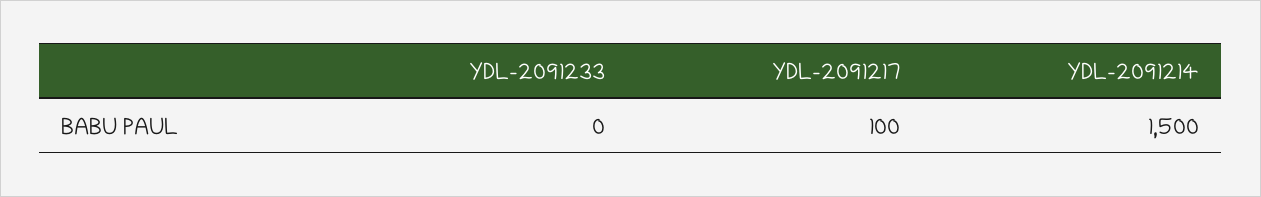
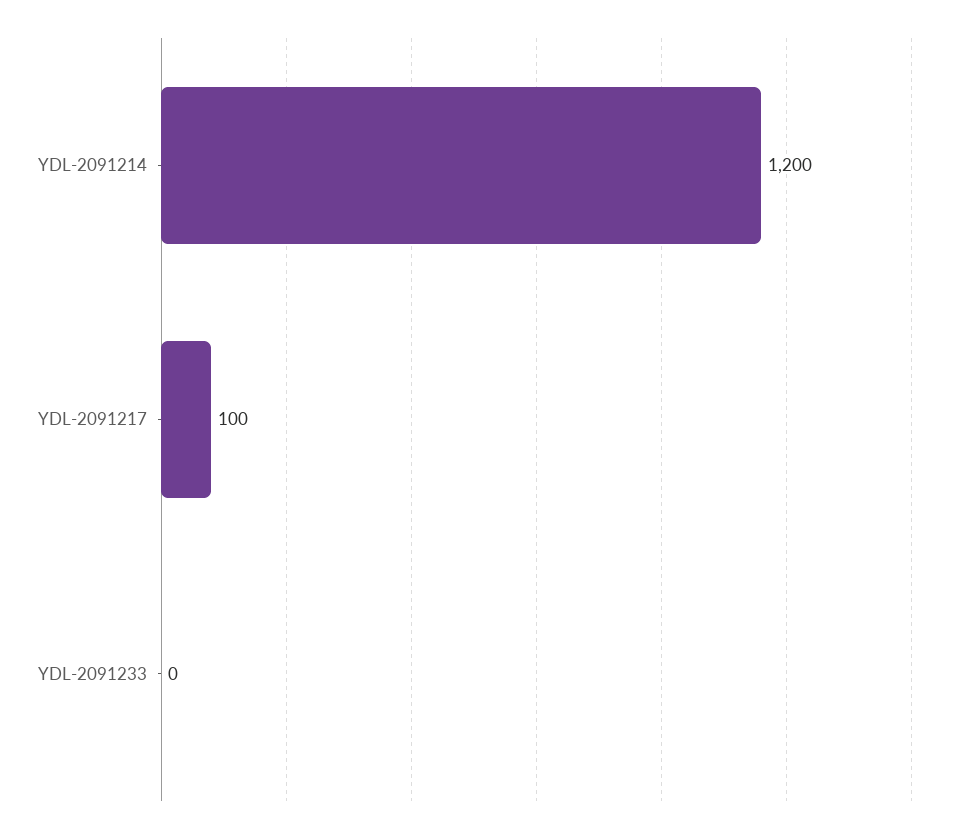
  {
    "YDL-2091233": 0,
    "YDL-2091217": 100,
-   "YDL-2091214": 1500
+   "YDL-2091214": 1200
  }

